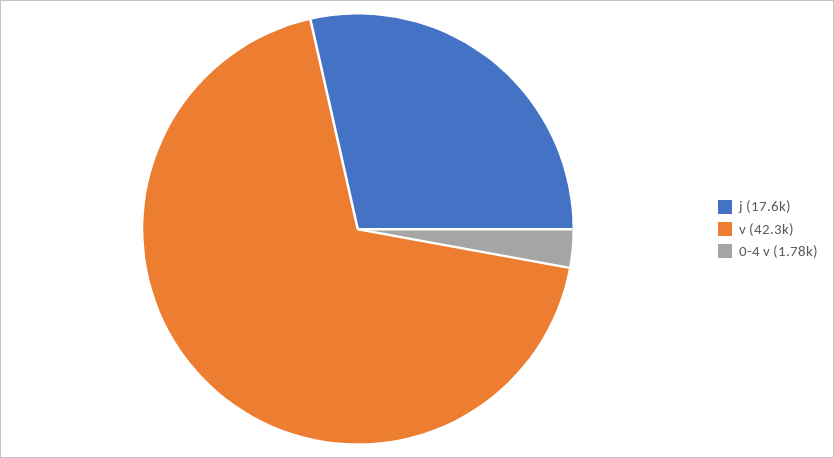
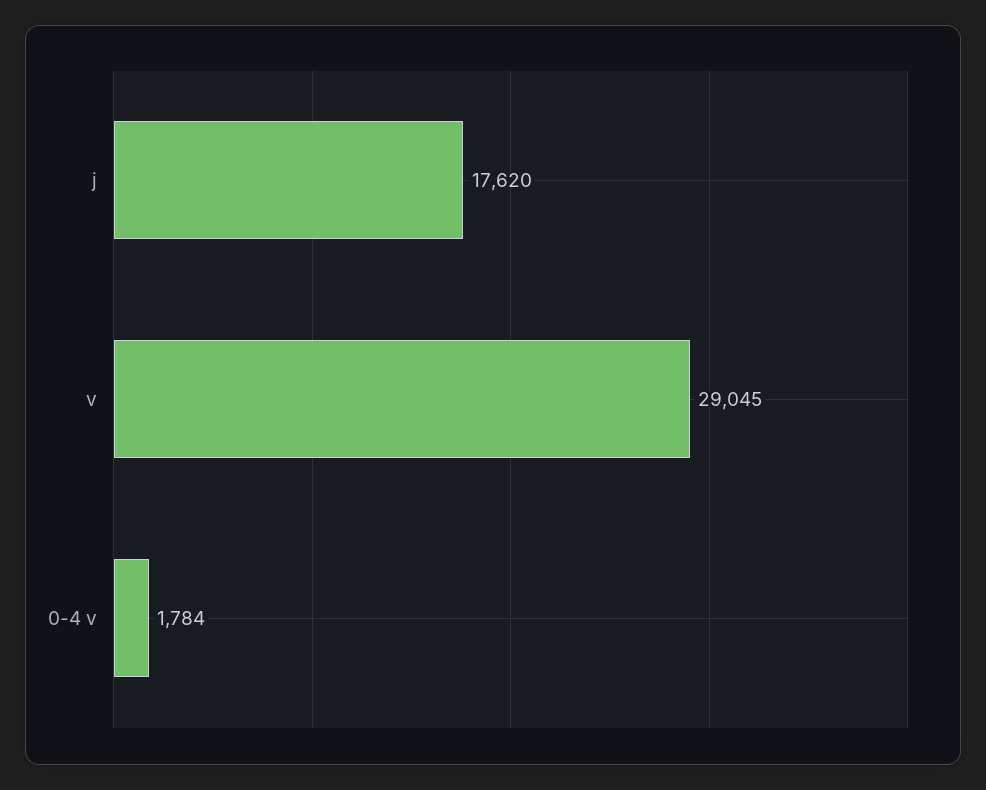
  {
    "j": 17620,
-   "v": 42300,
+   "v": 29045,
    "0-4 v": 1784
  }

